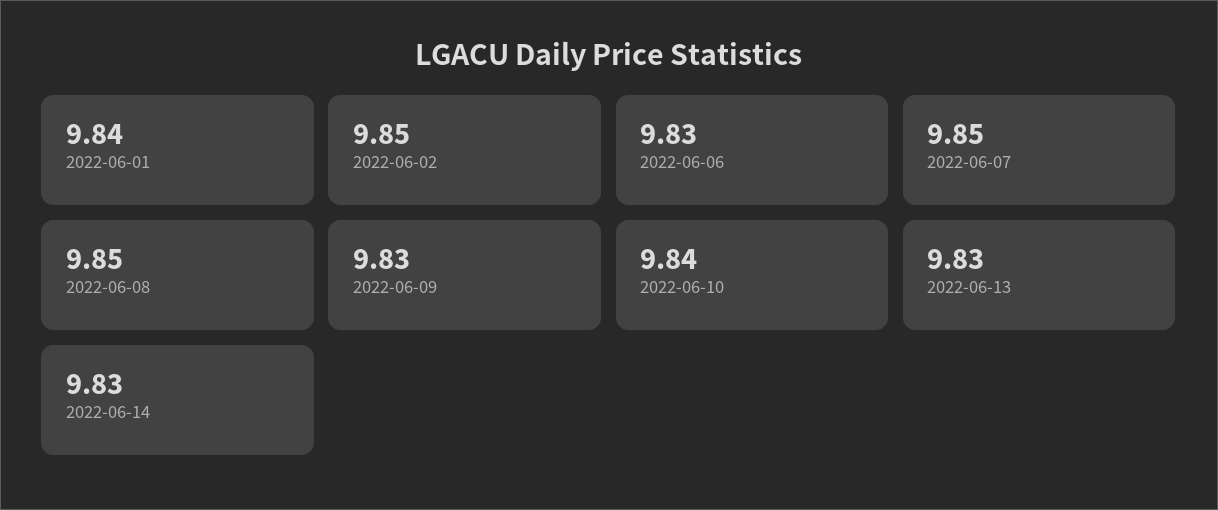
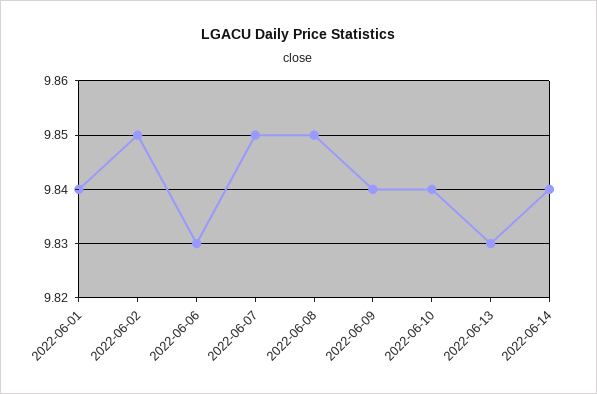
  {
    "2022-06-01": 9.84,
    "2022-06-02": 9.85,
    "2022-06-06": 9.83,
    "2022-06-07": 9.85,
    "2022-06-08": 9.85,
-   "2022-06-09": 9.83,
+   "2022-06-09": 9.84,
    "2022-06-10": 9.84,
    "2022-06-13": 9.83,
-   "2022-06-14": 9.83
+   "2022-06-14": 9.84
  }

